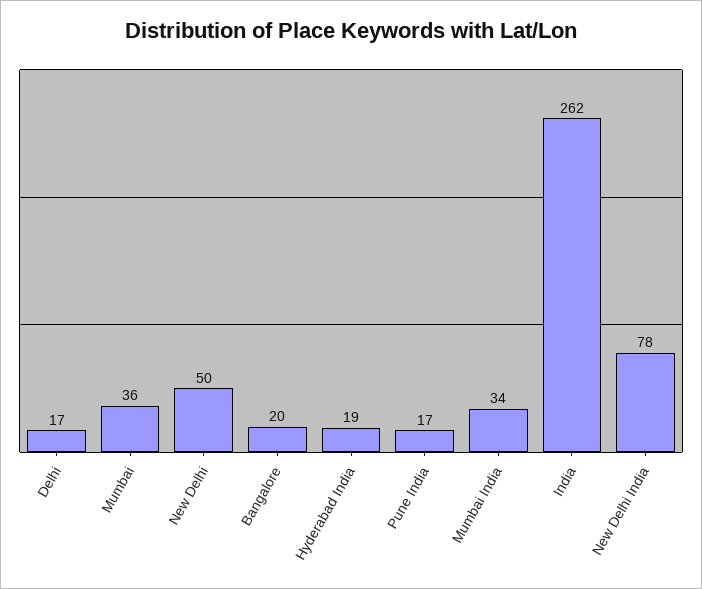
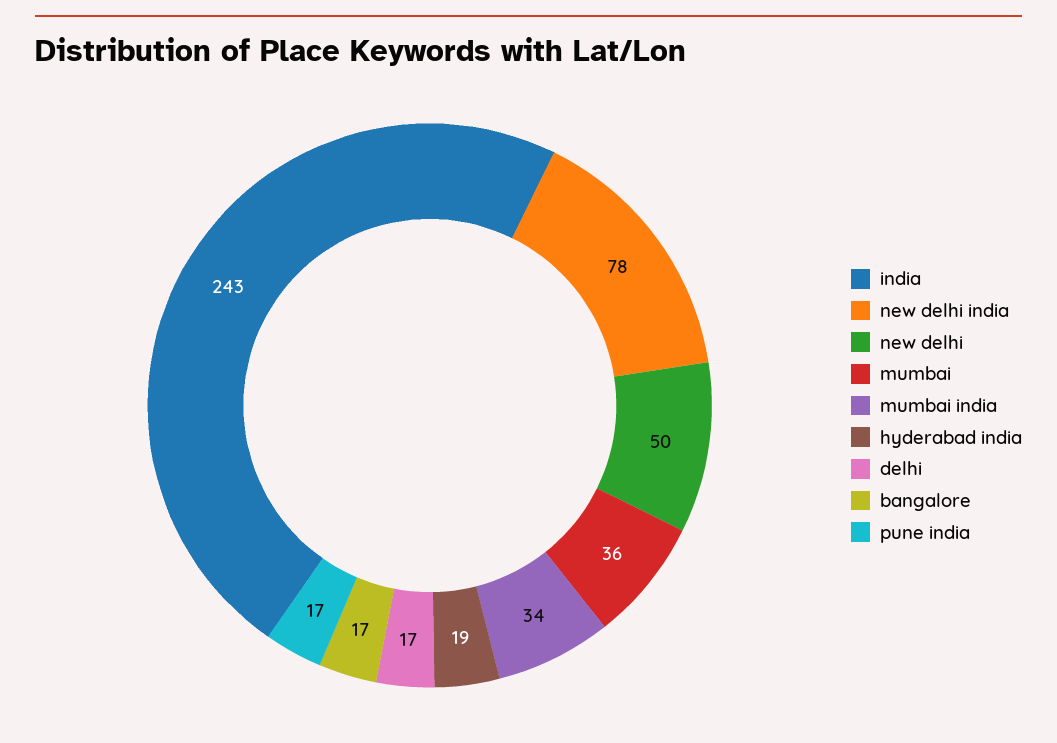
  {
    "Delhi": 17,
    "Mumbai": 36,
    "New Delhi": 50,
-   "Bangalore": 20,
+   "Bangalore": 17,
    "Hyderabad India": 19,
    "Pune India": 17,
    "Mumbai India": 34,
-   "India": 262,
+   "India": 243,
    "New Delhi India": 78
  }

